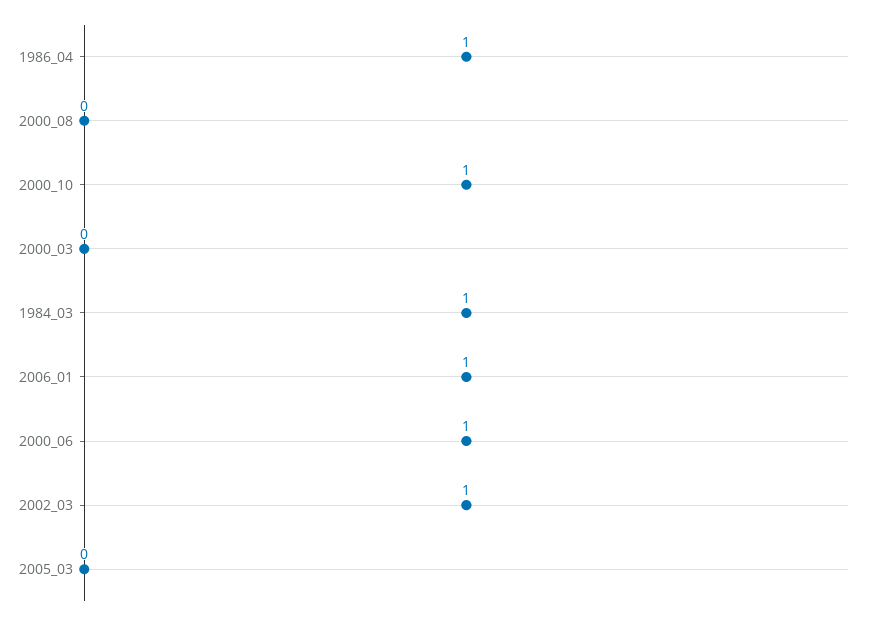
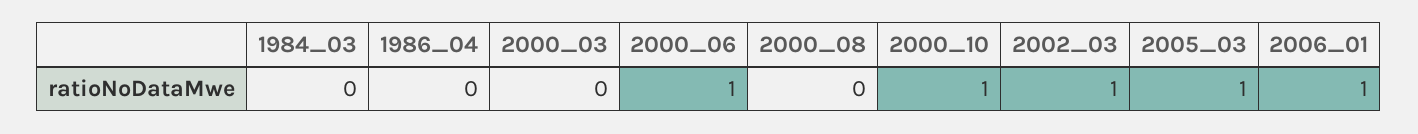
  {
-   "1986_04": 1,
+   "1986_04": 0,
    "2000_08": 0,
    "2000_10": 1,
    "2000_03": 0,
-   "1984_03": 1,
+   "1984_03": 0,
    "2006_01": 1,
    "2000_06": 1,
    "2002_03": 1,
-   "2005_03": 0
+   "2005_03": 1
  }

